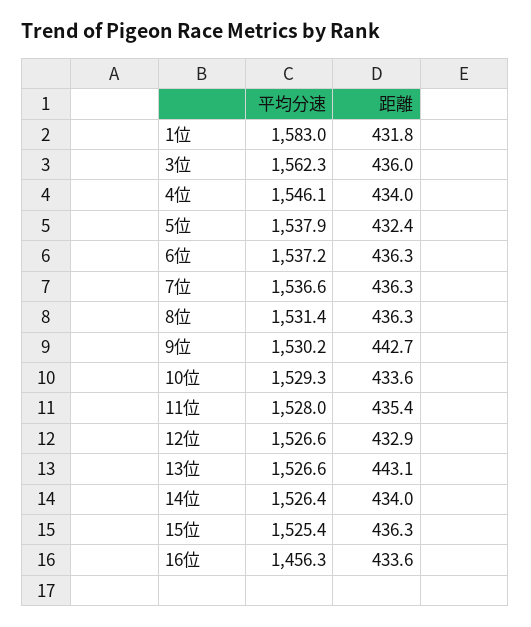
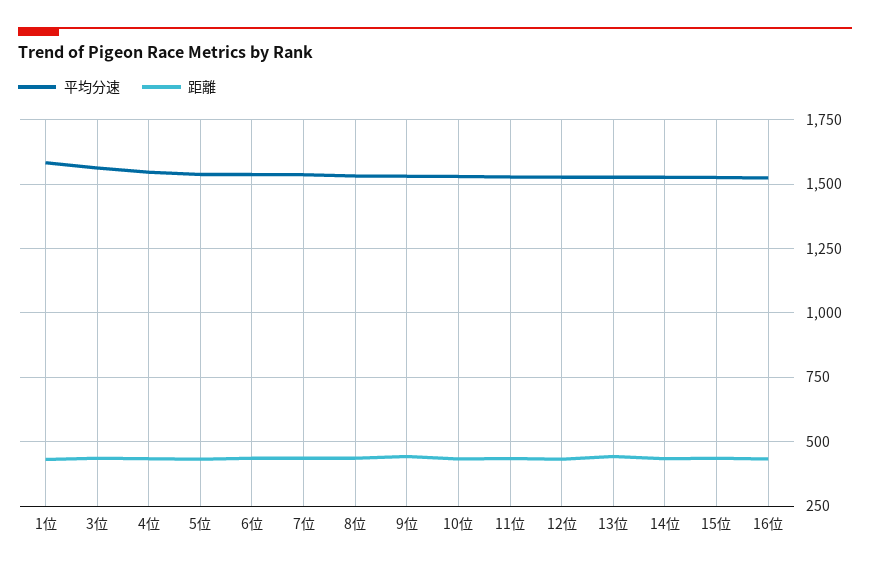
  {
    "平均分速": {
      "1位": 1583,
      "3位": 1562.3,
      "4位": 1546.1,
      "5位": 1537.9,
      "6位": 1537.2,
      "7位": 1536.6,
      "8位": 1531.4,
      "9位": 1530.2,
      "10位": 1529.3,
      "11位": 1528,
      "12位": 1526.6,
      "13位": 1526.6,
      "14位": 1526.4,
      "15位": 1525.4,
-     "16位": 1456.3
+     "16位": 1525
    },
    "距離": {
      "1位": 431.8,
      "3位": 436,
      "4位": 434,
      "5位": 432.4,
      "6位": 436.3,
      "7位": 436.3,
      "8位": 436.3,
      "9位": 442.7,
      "10位": 433.6,
      "11位": 435.4,
      "12位": 432.9,
      "13位": 443.1,
      "14位": 434,
      "15位": 436.3,
      "16位": 433.6
    }
  }

